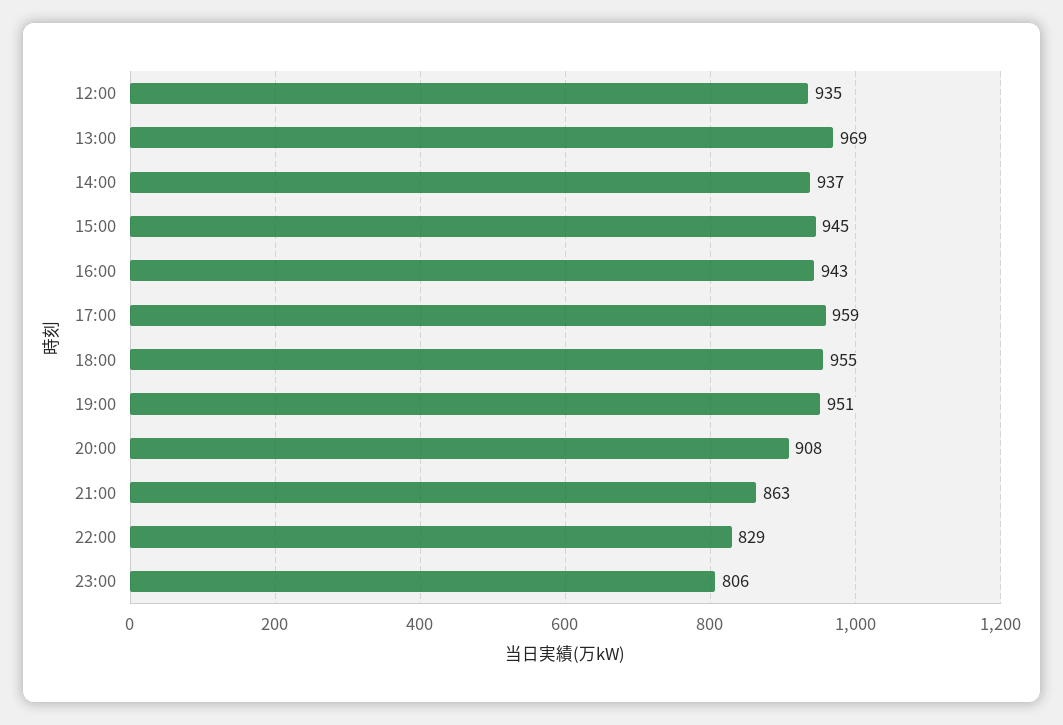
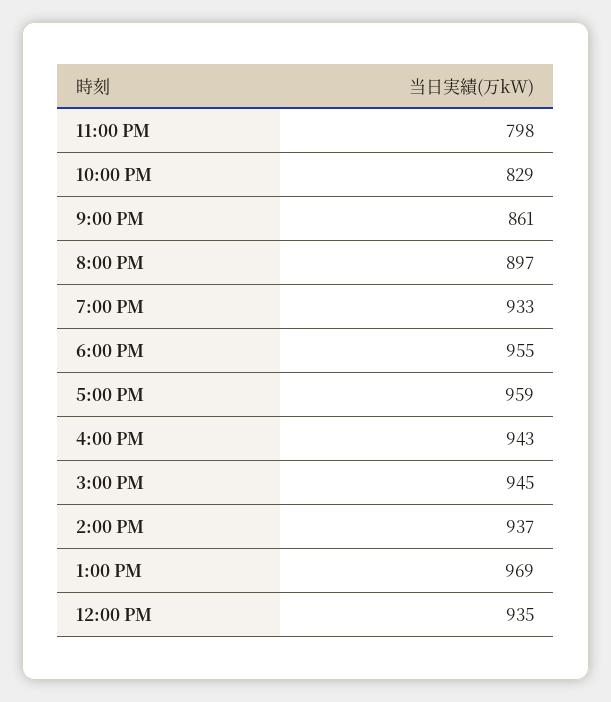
  {
    "12:00": 935,
    "13:00": 969,
    "14:00": 937,
    "15:00": 945,
    "16:00": 943,
    "17:00": 959,
    "18:00": 955,
-   "19:00": 951,
+   "19:00": 933,
-   "20:00": 908,
+   "20:00": 897,
-   "21:00": 863,
+   "21:00": 861,
    "22:00": 829,
-   "23:00": 806
+   "23:00": 798
  }

